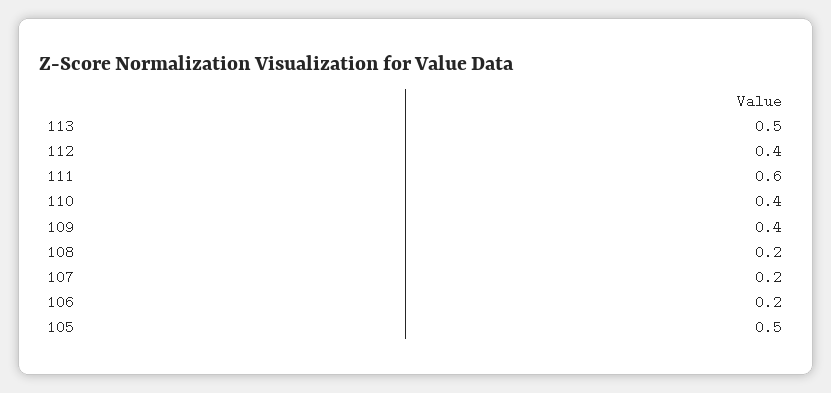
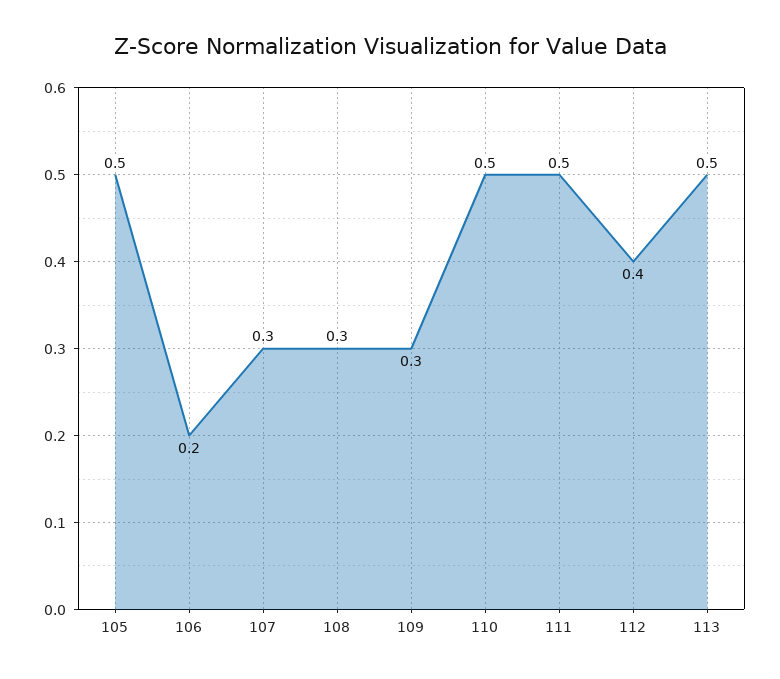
  {
    "113": 0.5,
    "112": 0.4,
-   "111": 0.6,
+   "111": 0.5,
-   "110": 0.4,
+   "110": 0.5,
-   "109": 0.4,
+   "109": 0.3,
-   "108": 0.2,
+   "108": 0.3,
-   "107": 0.2,
+   "107": 0.3,
    "106": 0.2,
    "105": 0.5
  }

